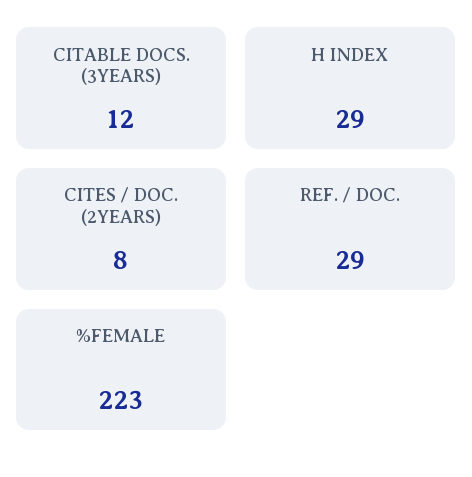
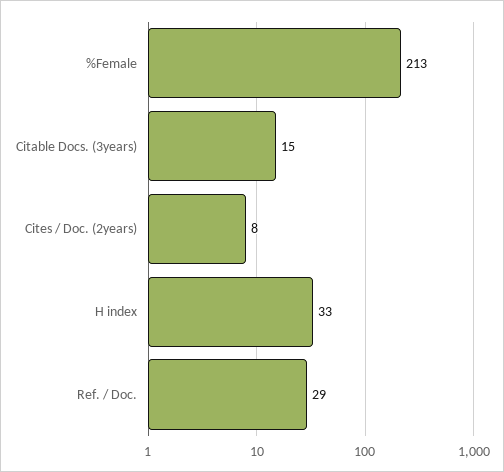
  {
-   "CITABLE DOCS. (3YEARS)": 12,
+   "CITABLE DOCS. (3YEARS)": 15,
-   "H INDEX": 29,
+   "H INDEX": 33,
    "CITES / DOC. (2YEARS)": 8,
    "REF. / DOC.": 29,
-   "%FEMALE": 223
+   "%FEMALE": 213
  }

